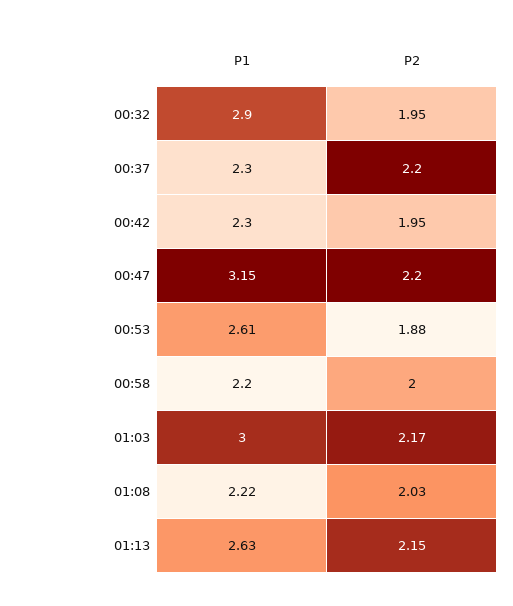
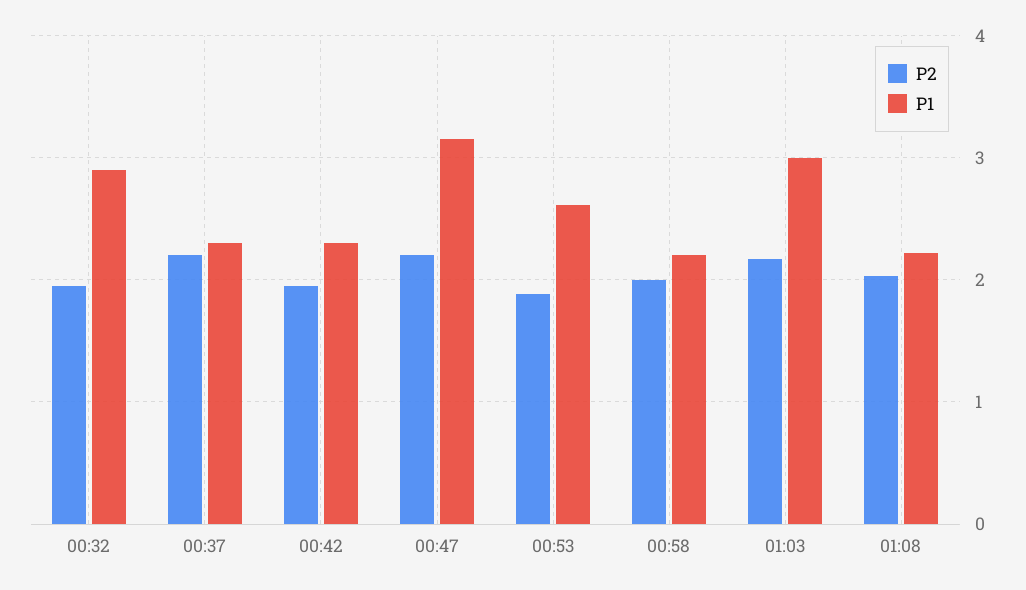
  {
    "P1": {
      "00:32": 2.9,
      "00:37": 2.3,
      "00:42": 2.3,
      "00:47": 3.15,
      "00:53": 2.61,
      "00:58": 2.2,
      "01:03": 3,
-     "01:08": 2.22,
+     "01:08": 2.22
-     "01:13": 2.63
    },
    "P2": {
      "00:32": 1.95,
      "00:37": 2.2,
      "00:42": 1.95,
      "00:47": 2.2,
      "00:53": 1.88,
      "00:58": 2,
      "01:03": 2.17,
-     "01:08": 2.03,
+     "01:08": 2.03
-     "01:13": 2.15
    }
  }

